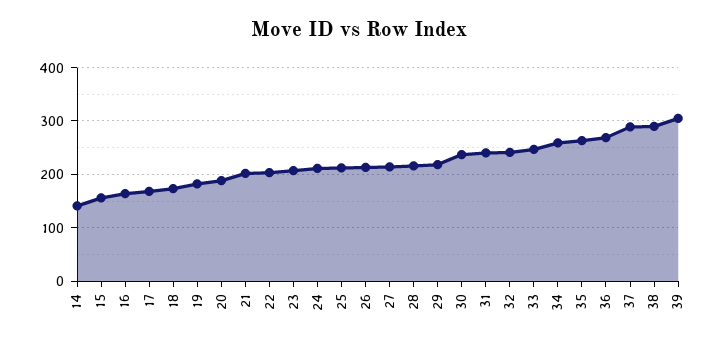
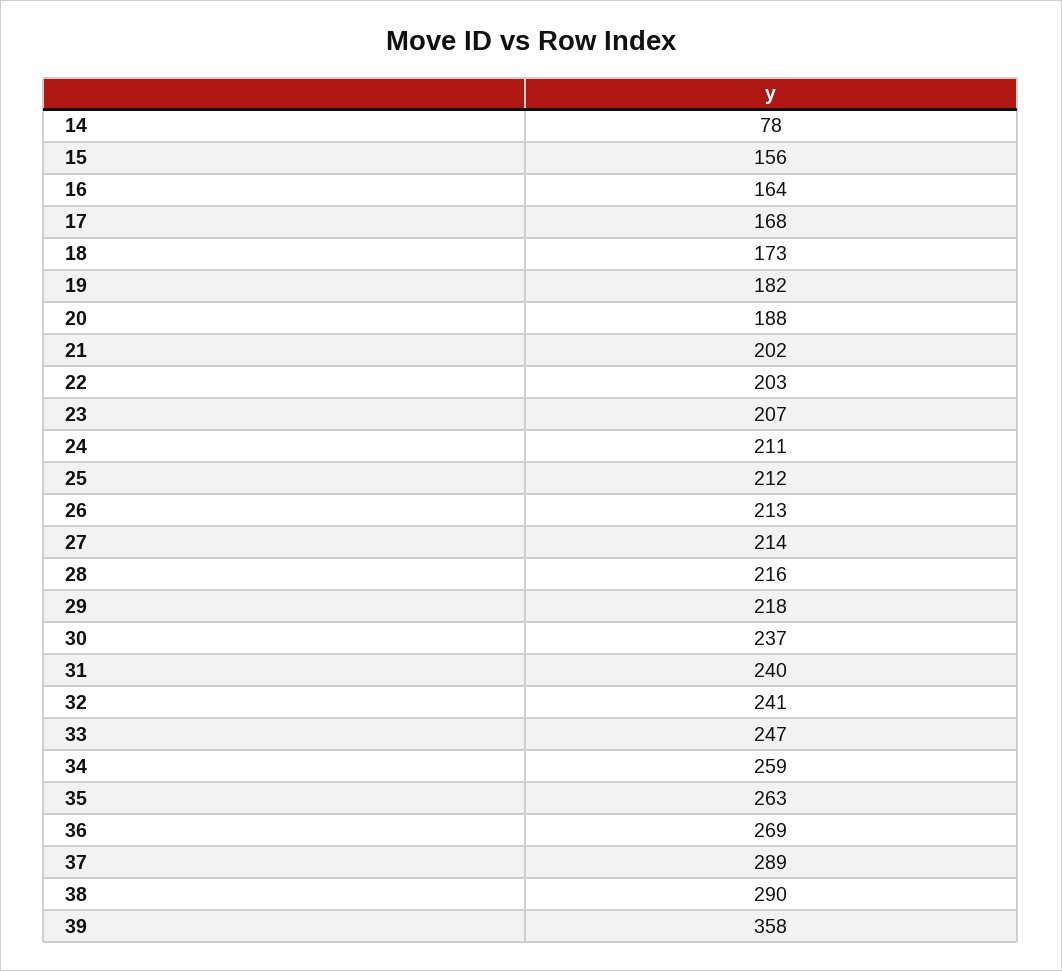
  {
-   "14": 140,
+   "14": 78,
    "15": 156,
    "16": 164,
    "17": 168,
    "18": 173,
    "19": 182,
    "20": 188,
    "21": 202,
    "22": 203,
    "23": 207,
    "24": 211,
    "25": 212,
    "26": 213,
    "27": 214,
    "28": 216,
    "29": 218,
    "30": 237,
    "31": 240,
    "32": 241,
    "33": 247,
    "34": 259,
    "35": 263,
    "36": 269,
    "37": 289,
    "38": 290,
-   "39": 300
+   "39": 358
  }

